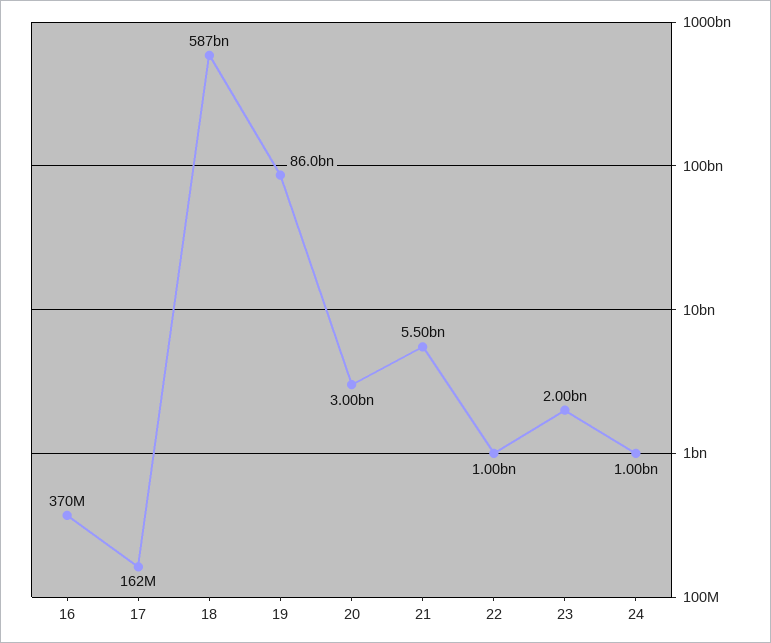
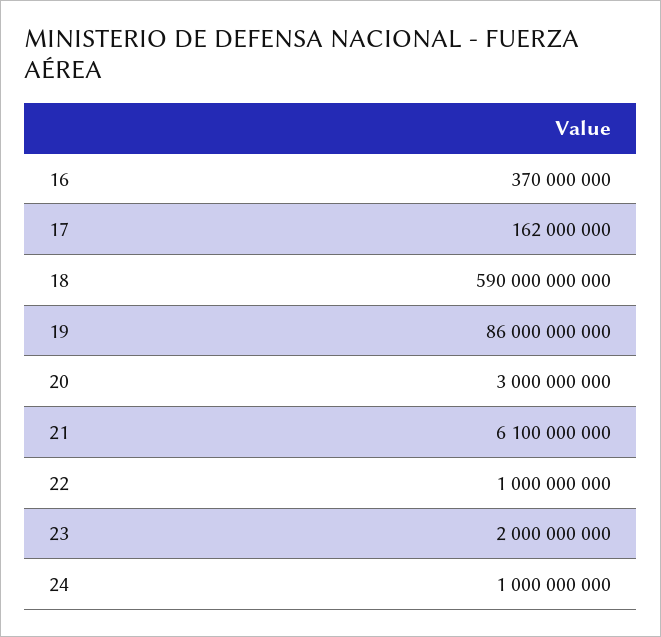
  {
    "16": 370000000,
    "17": 162000000,
-   "18": 587000000000,
+   "18": 590000000000,
    "19": 86000000000,
    "20": 3000000000,
-   "21": 5500000000,
+   "21": 6100000000,
    "22": 1000000000,
    "23": 2000000000,
    "24": 1000000000
  }

